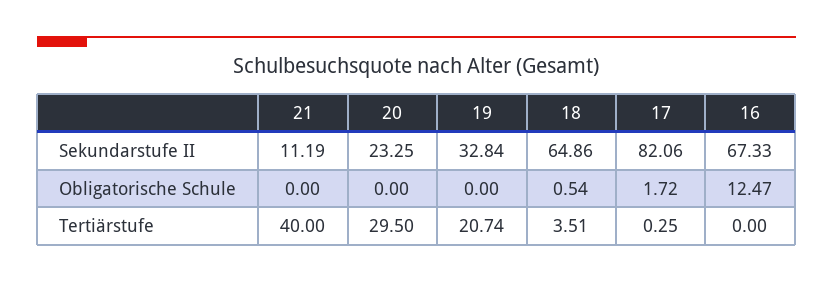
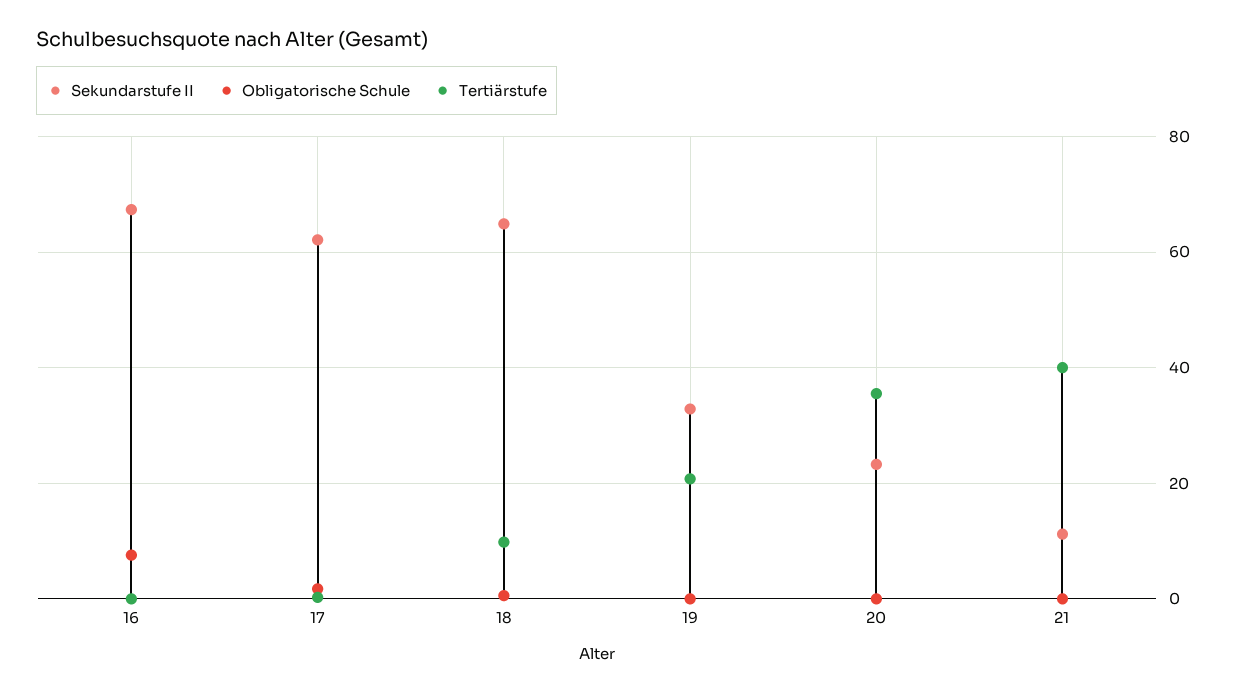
  {
    "Sekundarstufe II": {
      "21": 11.19,
      "20": 23.25,
      "19": 32.84,
      "18": 64.86,
-     "17": 82.06,
+     "17": 62,
      "16": 67.33
    },
    "Obligatorische Schule": {
      "21": 0,
      "20": 0,
      "19": 0,
      "18": 0.54,
      "17": 1.72,
-     "16": 12.47
+     "16": 8
    },
    "Tertiärstufe": {
      "21": 40,
-     "20": 29.5,
+     "20": 36,
      "19": 20.74,
-     "18": 3.51,
+     "18": 10,
      "17": 0.25,
      "16": 0
    }
  }

